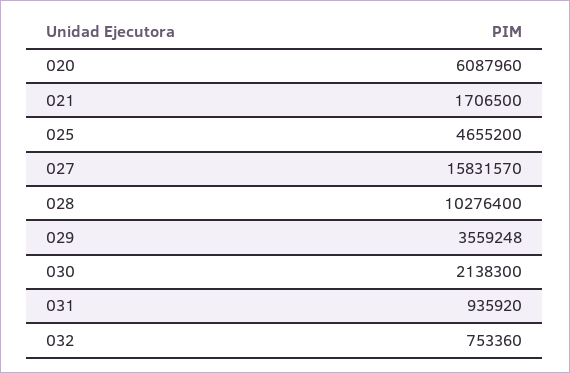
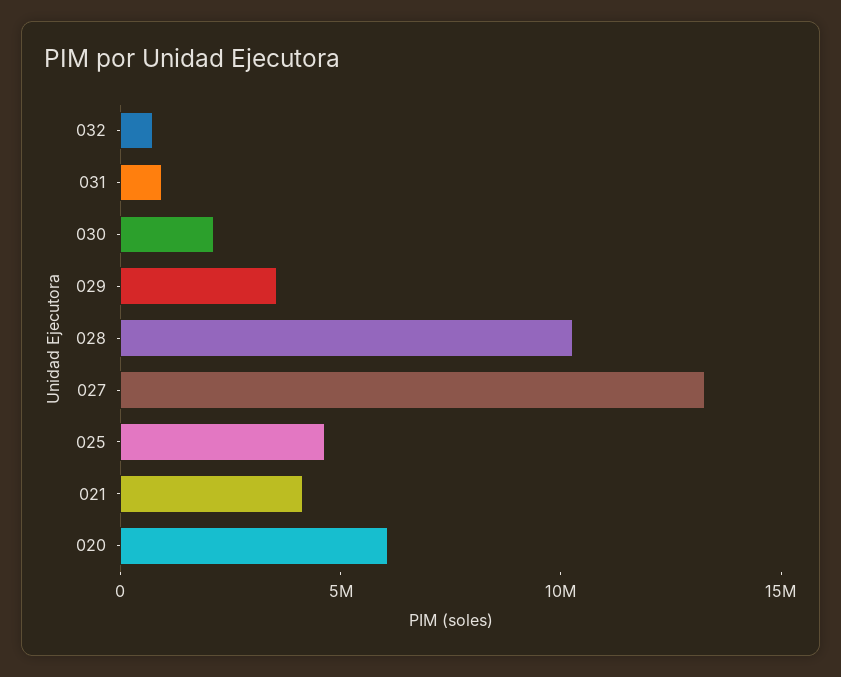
  {
    "020": 6087960,
-   "021": 1706500,
+   "021": 4000000,
    "025": 4655200,
-   "027": 15831570,
+   "027": 13000000,
    "028": 10276400,
    "029": 3559248,
    "030": 2138300,
    "031": 935920,
    "032": 753360
  }

